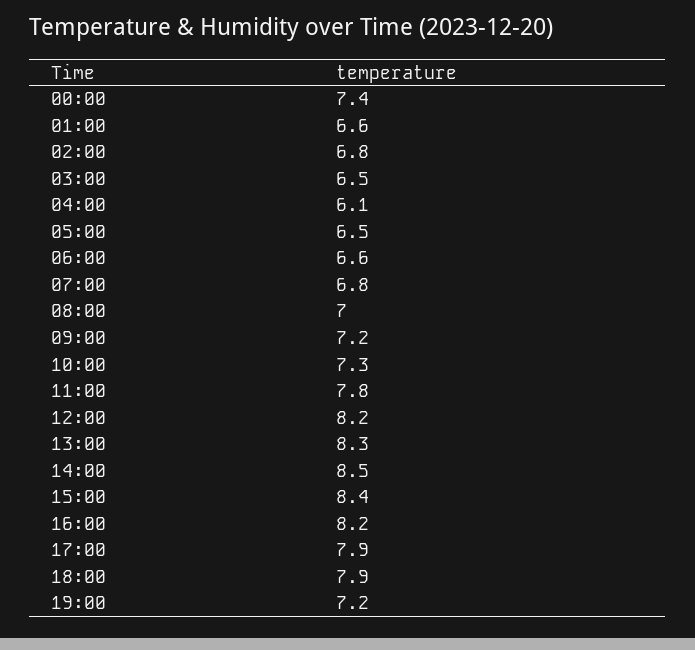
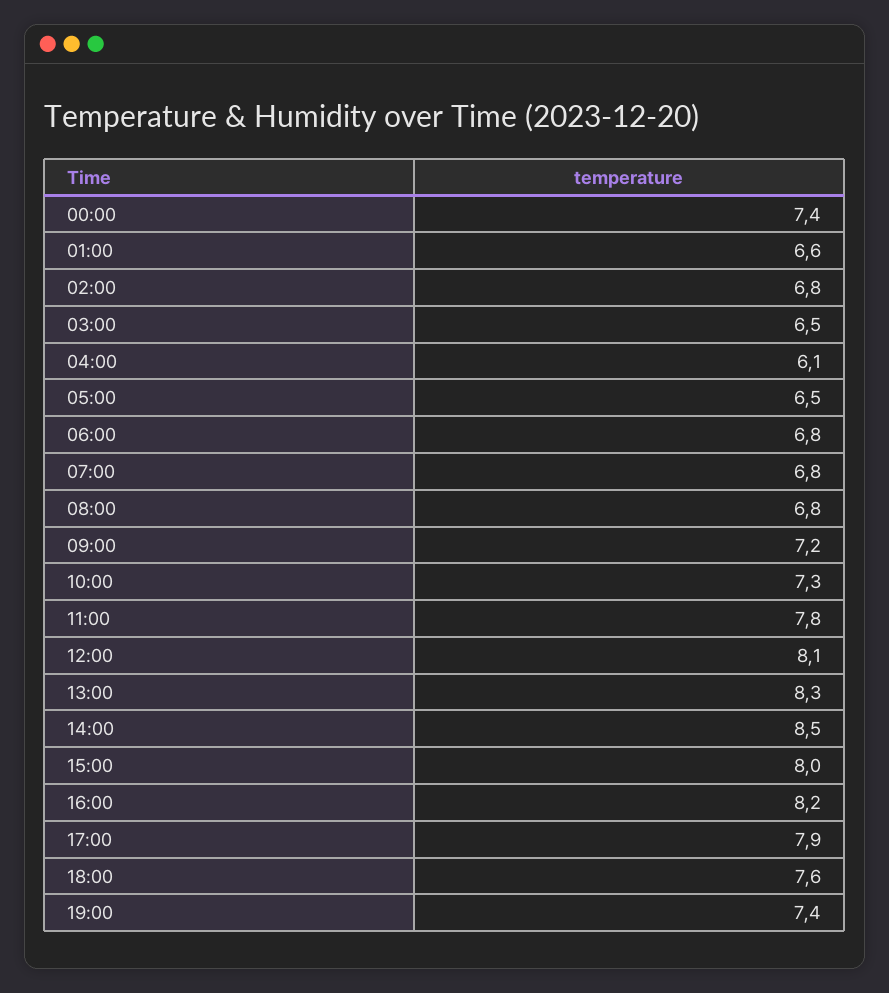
  {
    "00:00": 7.4,
    "01:00": 6.6,
    "02:00": 6.8,
    "03:00": 6.5,
    "04:00": 6.1,
    "05:00": 6.5,
-   "06:00": 6.6,
+   "06:00": 6.8,
    "07:00": 6.8,
-   "08:00": 7,
+   "08:00": 6.8,
    "09:00": 7.2,
    "10:00": 7.3,
    "11:00": 7.8,
-   "12:00": 8.2,
+   "12:00": 8.1,
    "13:00": 8.3,
    "14:00": 8.5,
-   "15:00": 8.4,
+   "15:00": 8,
    "16:00": 8.2,
    "17:00": 7.9,
-   "18:00": 7.9,
+   "18:00": 7.6,
-   "19:00": 7.2
+   "19:00": 7.4
  }

